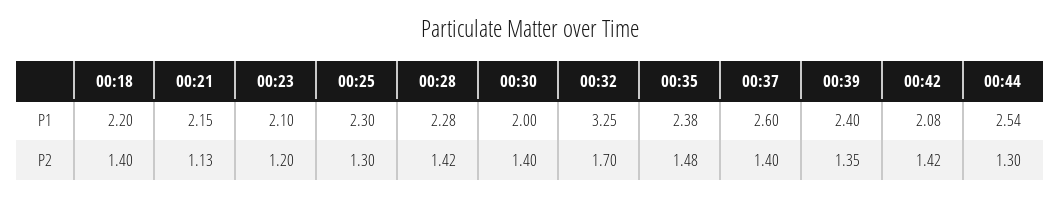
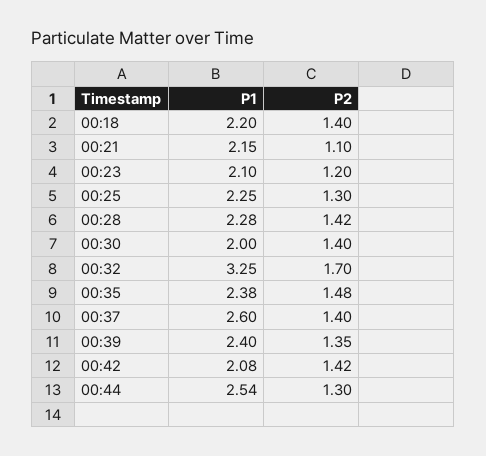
  {
    "00:18": {
      "P1": 2.2,
      "P2": 1.4
    },
    "00:21": {
      "P1": 2.15,
-     "P2": 1.13
+     "P2": 1.1
    },
    "00:23": {
      "P1": 2.1,
      "P2": 1.2
    },
    "00:25": {
-     "P1": 2.3,
+     "P1": 2.25,
      "P2": 1.3
    },
    "00:28": {
      "P1": 2.28,
      "P2": 1.42
    },
    "00:30": {
      "P1": 2,
      "P2": 1.4
    },
    "00:32": {
      "P1": 3.25,
      "P2": 1.7
    },
    "00:35": {
      "P1": 2.38,
      "P2": 1.48
    },
    "00:37": {
      "P1": 2.6,
      "P2": 1.4
    },
    "00:39": {
      "P1": 2.4,
      "P2": 1.35
    },
    "00:42": {
      "P1": 2.08,
      "P2": 1.42
    },
    "00:44": {
      "P1": 2.54,
      "P2": 1.3
    }
  }

